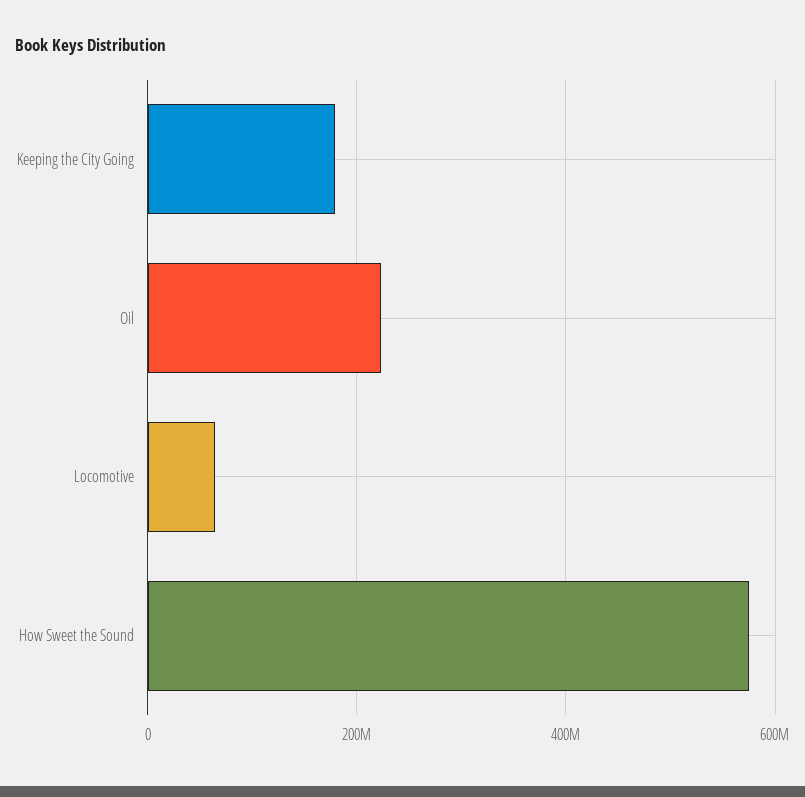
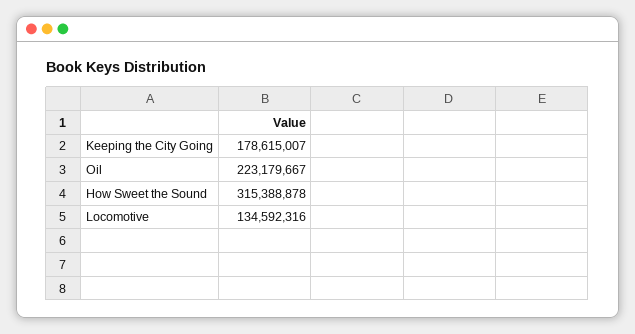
  {
    "Keeping the City Going": 178615007,
    "Oil": 223179667,
-   "Locomotive": 60000000,
+   "Locomotive": 134592316,
-   "How Sweet the Sound": 580000000
+   "How Sweet the Sound": 315388878
  }

